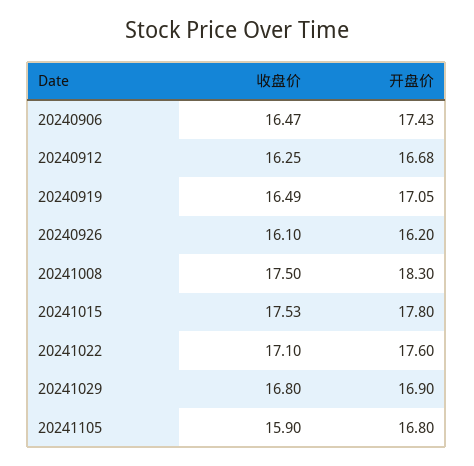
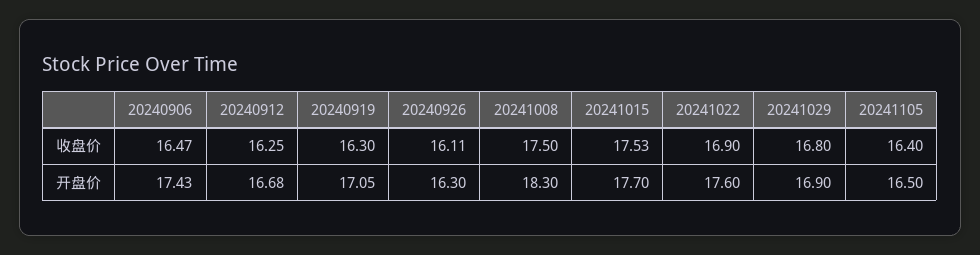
  {
    "收盘价": {
      "20240906": 16.47,
      "20240912": 16.25,
-     "20240919": 16.49,
+     "20240919": 16.3,
-     "20240926": 16.1,
+     "20240926": 16.11,
      "20241008": 17.5,
      "20241015": 17.53,
-     "20241022": 17.1,
+     "20241022": 16.9,
      "20241029": 16.8,
-     "20241105": 15.9
+     "20241105": 16.4
    },
    "开盘价": {
      "20240906": 17.43,
      "20240912": 16.68,
      "20240919": 17.05,
-     "20240926": 16.2,
+     "20240926": 16.3,
      "20241008": 18.3,
-     "20241015": 17.8,
+     "20241015": 17.7,
      "20241022": 17.6,
      "20241029": 16.9,
-     "20241105": 16.8
+     "20241105": 16.5
    }
  }

